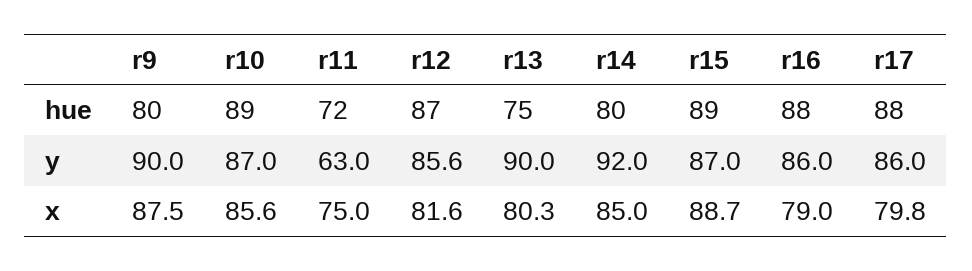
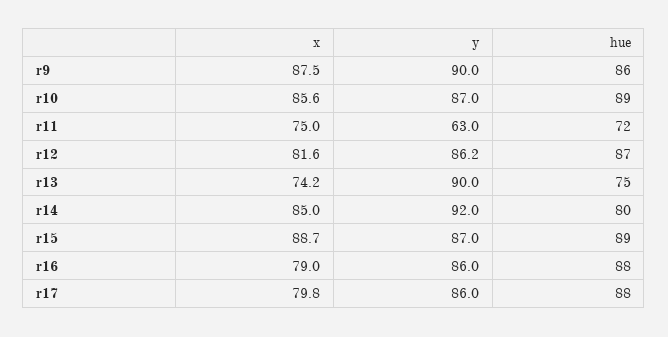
  {
    "r9": {
-     "hue": 80,
+     "hue": 86,
      "y": 90,
      "x": 87.5
    },
    "r10": {
      "hue": 89,
      "y": 87,
      "x": 85.6
    },
    "r11": {
      "hue": 72,
      "y": 63,
      "x": 75
    },
    "r12": {
      "hue": 87,
-     "y": 85.6,
+     "y": 86.2,
      "x": 81.6
    },
    "r13": {
      "hue": 75,
      "y": 90,
-     "x": 80.3
+     "x": 74.2
    },
    "r14": {
      "hue": 80,
      "y": 92,
      "x": 85
    },
    "r15": {
      "hue": 89,
      "y": 87,
      "x": 88.7
    },
    "r16": {
      "hue": 88,
      "y": 86,
      "x": 79
    },
    "r17": {
      "hue": 88,
      "y": 86,
      "x": 79.8
    }
  }

